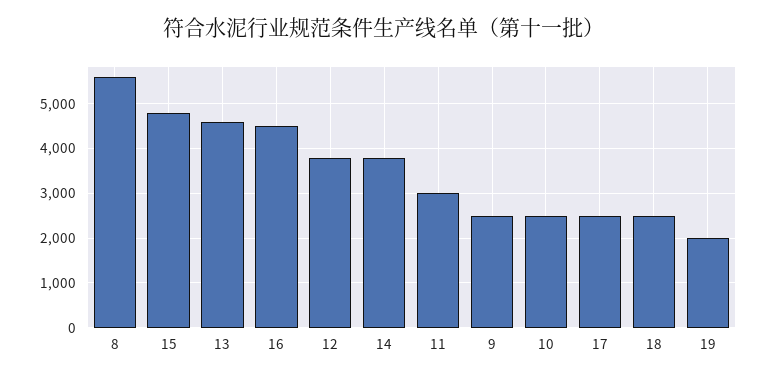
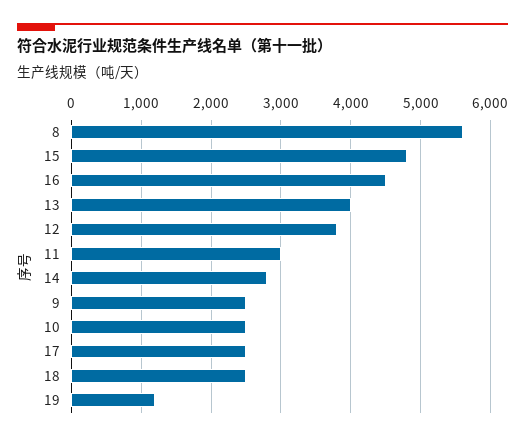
  {
    "8": 5600,
    "15": 4800,
-   "13": 4600,
+   "13": 4000,
    "16": 4500,
    "12": 3800,
-   "14": 3800,
+   "14": 2800,
    "11": 3000,
    "9": 2500,
    "10": 2500,
    "17": 2500,
    "18": 2500,
-   "19": 2000
+   "19": 1200
  }

